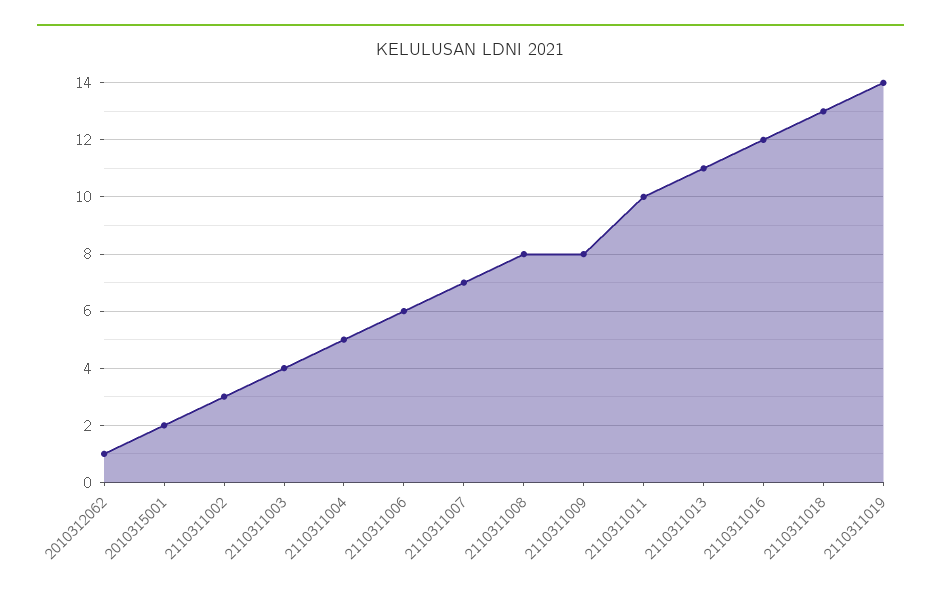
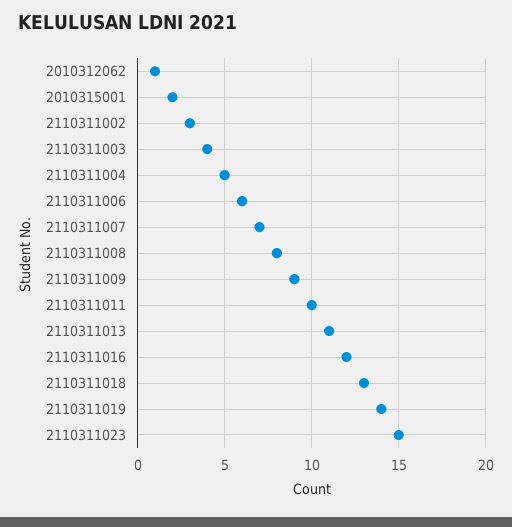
  {
    "2010312062": 1,
    "2010315001": 2,
    "2110311002": 3,
    "2110311003": 4,
    "2110311004": 5,
    "2110311006": 6,
    "2110311007": 7,
    "2110311008": 8,
-   "2110311009": 8,
+   "2110311009": 9,
    "2110311011": 10,
    "2110311013": 11,
    "2110311016": 12,
    "2110311018": 13,
-   "2110311019": 14
+   "2110311019": 14,
+   "2110311023": 15
  }

